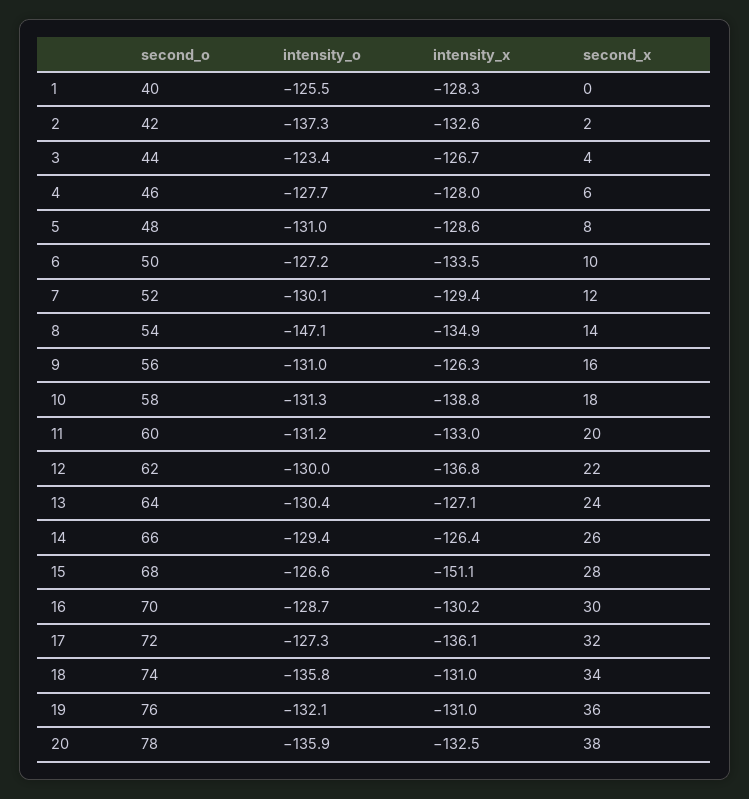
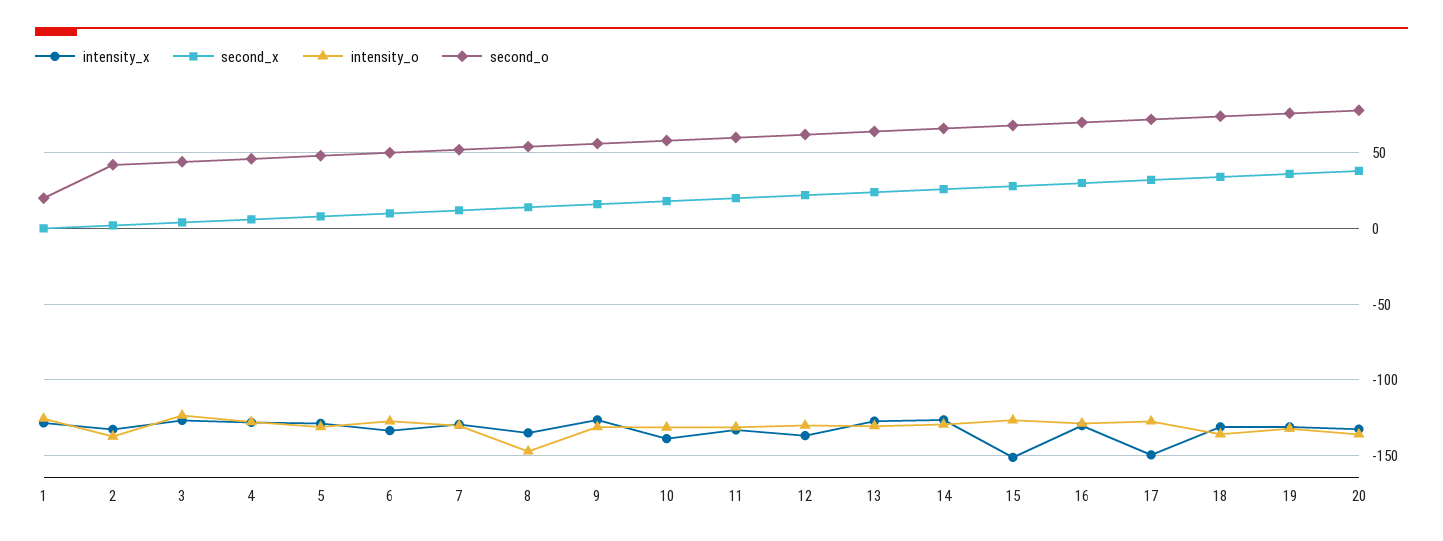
  {
    "second_o": {
-     "1": 40,
+     "1": 20,
      "2": 42,
      "3": 44,
      "4": 46,
      "5": 48,
      "6": 50,
      "7": 52,
      "8": 54,
      "9": 56,
      "10": 58,
      "11": 60,
      "12": 62,
      "13": 64,
      "14": 66,
      "15": 68,
      "16": 70,
      "17": 72,
      "18": 74,
      "19": 76,
      "20": 78
    },
    "intensity_o": {
      "1": -125.5,
      "2": -137.3,
      "3": -123.4,
      "4": -127.7,
      "5": -131,
      "6": -127.2,
      "7": -130.1,
      "8": -147.1,
      "9": -131,
      "10": -131.3,
      "11": -131.2,
      "12": -130,
      "13": -130.4,
      "14": -129.4,
      "15": -126.6,
      "16": -128.7,
      "17": -127.3,
      "18": -135.8,
      "19": -132.1,
      "20": -135.9
    },
    "intensity_x": {
      "1": -128.3,
      "2": -132.6,
      "3": -126.7,
      "4": -128,
      "5": -128.6,
      "6": -133.5,
      "7": -129.4,
      "8": -134.9,
      "9": -126.3,
      "10": -138.8,
      "11": -133,
      "12": -136.8,
      "13": -127.1,
      "14": -126.4,
      "15": -151.1,
      "16": -130.2,
-     "17": -136.1,
+     "17": -150,
      "18": -131,
      "19": -131,
      "20": -132.5
    },
    "second_x": {
      "1": 0,
      "2": 2,
      "3": 4,
      "4": 6,
      "5": 8,
      "6": 10,
      "7": 12,
      "8": 14,
      "9": 16,
      "10": 18,
      "11": 20,
      "12": 22,
      "13": 24,
      "14": 26,
      "15": 28,
      "16": 30,
      "17": 32,
      "18": 34,
      "19": 36,
      "20": 38
    }
  }

